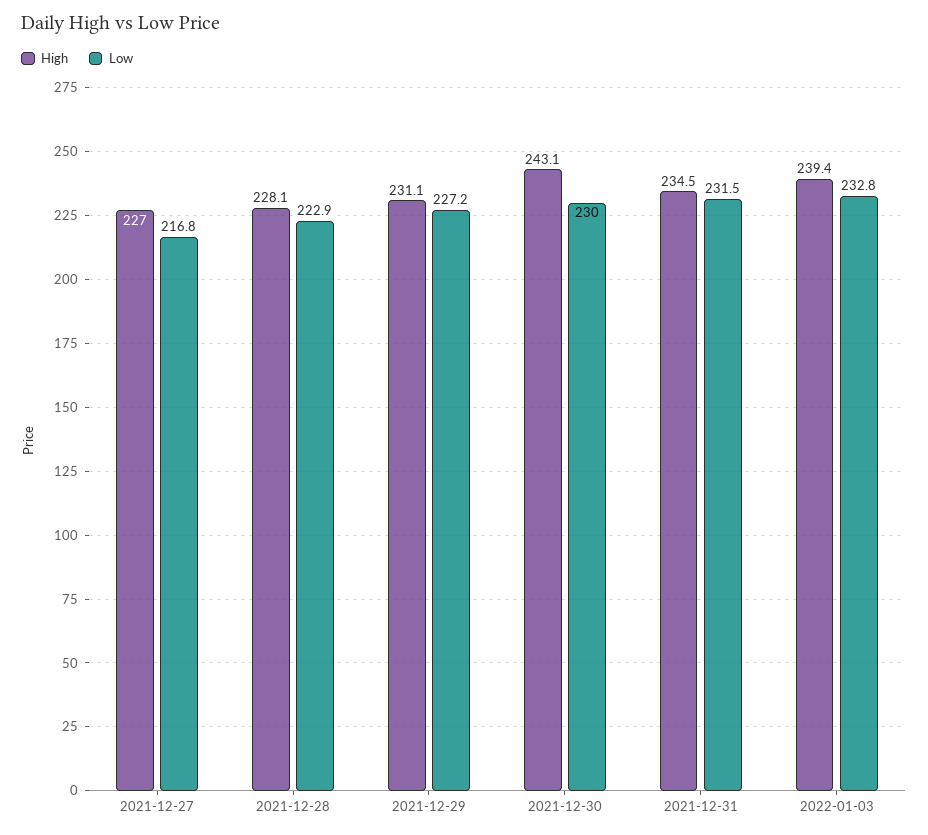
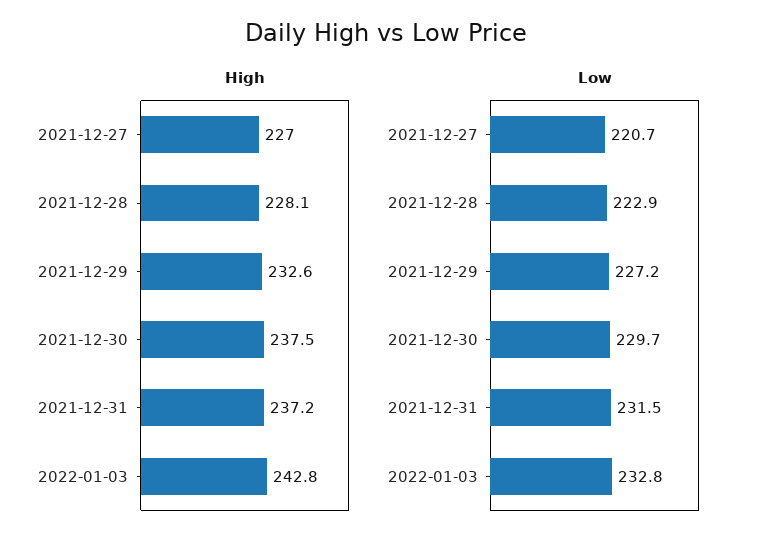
  {
    "High": {
      "2021-12-27": 227,
      "2021-12-28": 228.1,
-     "2021-12-29": 231.1,
+     "2021-12-29": 232.6,
-     "2021-12-30": 243.1,
+     "2021-12-30": 237.5,
-     "2021-12-31": 234.5,
+     "2021-12-31": 237.2,
-     "2022-01-03": 239.4
+     "2022-01-03": 242.8
    },
    "Low": {
-     "2021-12-27": 216.8,
+     "2021-12-27": 220.7,
      "2021-12-28": 222.9,
      "2021-12-29": 227.2,
-     "2021-12-30": 230,
+     "2021-12-30": 229.7,
      "2021-12-31": 231.5,
      "2022-01-03": 232.8
    }
  }

